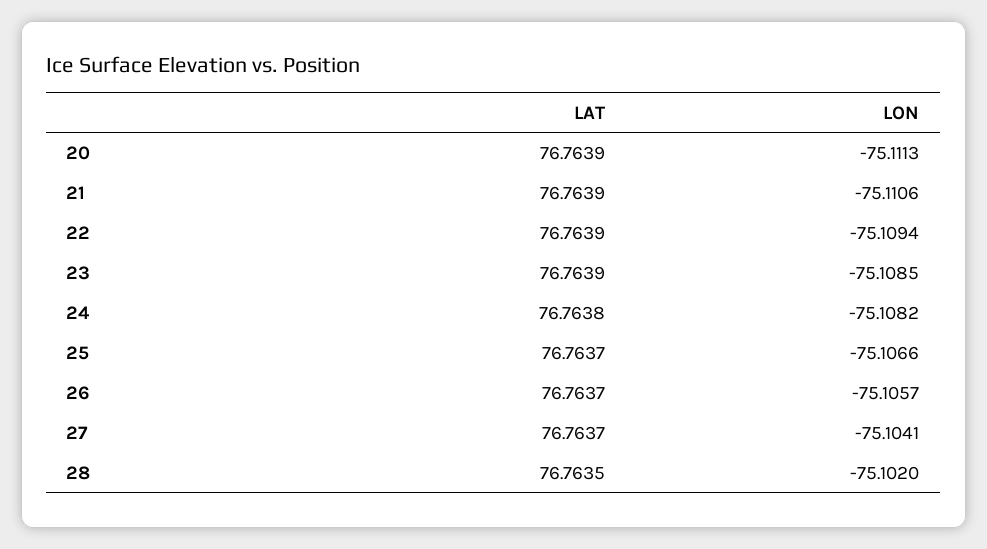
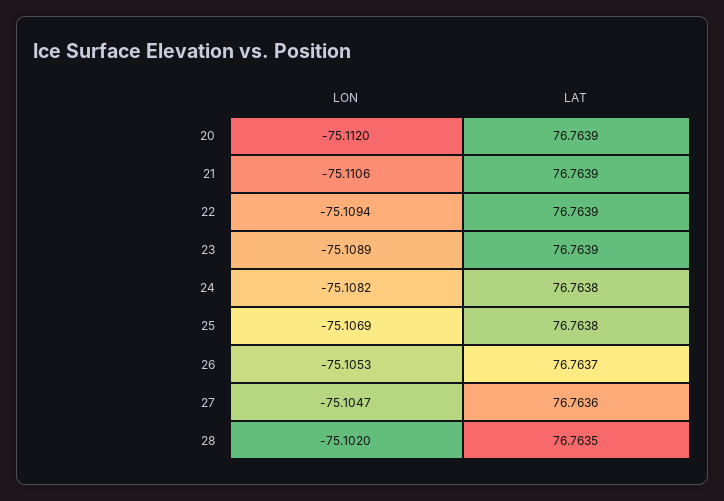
  {
    "LAT": {
      "20": 76.7639,
      "21": 76.7639,
      "22": 76.7639,
      "23": 76.7639,
      "24": 76.7638,
-     "25": 76.7637,
+     "25": 76.7638,
      "26": 76.7637,
-     "27": 76.7637,
+     "27": 76.7636,
      "28": 76.7635
    },
    "LON": {
-     "20": -75.1113,
+     "20": -75.112,
      "21": -75.1106,
      "22": -75.1094,
-     "23": -75.1085,
+     "23": -75.1089,
      "24": -75.1082,
-     "25": -75.1066,
+     "25": -75.1069,
-     "26": -75.1057,
+     "26": -75.1053,
-     "27": -75.1041,
+     "27": -75.1047,
      "28": -75.102
    }
  }

